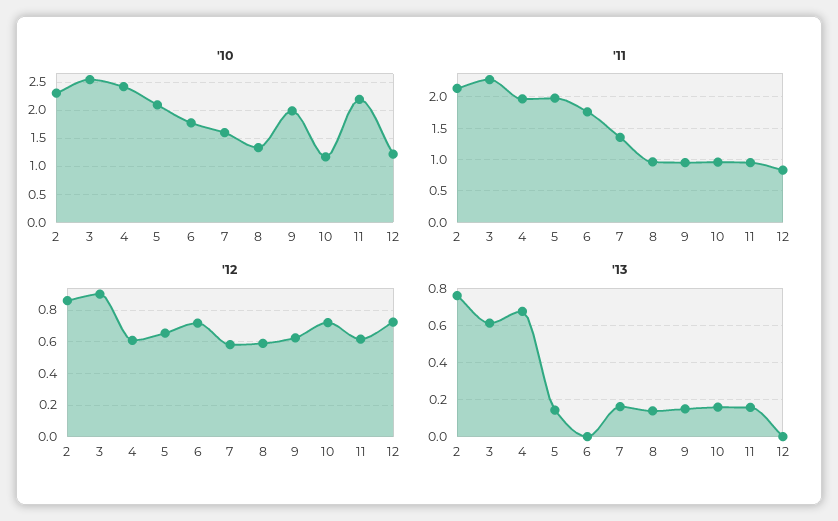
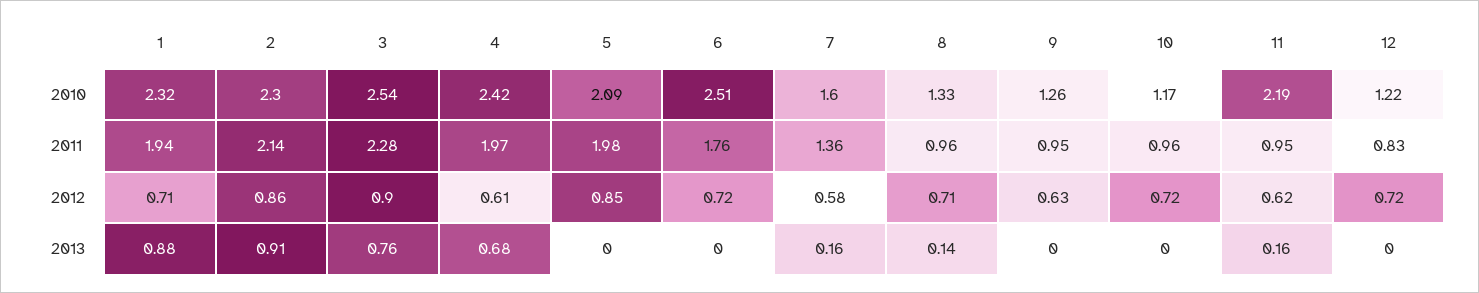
  {
    "'10": {
      "2": 2.3,
      "3": 2.54,
      "4": 2.42,
      "5": 2.09,
-     "6": 1.75,
+     "6": 2.51,
      "7": 1.6,
      "8": 1.33,
-     "9": 2,
+     "9": 1.26,
      "10": 1.17,
      "11": 2.19,
-     "12": 1.22
+     "12": 1.22,
+     "1": 2.32
    },
    "'11": {
      "2": 2.14,
      "3": 2.28,
      "4": 1.97,
      "5": 1.98,
      "6": 1.76,
      "7": 1.36,
      "8": 0.96,
      "9": 0.95,
      "10": 0.96,
      "11": 0.95,
-     "12": 0.83
+     "12": 0.83,
+     "1": 1.94
    },
    "'12": {
      "2": 0.86,
      "3": 0.9,
      "4": 0.61,
-     "5": 0.65,
+     "5": 0.85,
      "6": 0.72,
      "7": 0.58,
-     "8": 0.6,
+     "8": 0.71,
      "9": 0.63,
      "10": 0.72,
      "11": 0.62,
-     "12": 0.72
+     "12": 0.72,
+     "1": 0.71
    },
    "'13": {
-     "2": 0.75,
+     "2": 0.91,
-     "3": 0.6,
+     "3": 0.76,
      "4": 0.68,
-     "5": 0.15,
+     "5": 0,
      "6": 0,
      "7": 0.16,
      "8": 0.14,
-     "9": 0.15,
+     "9": 0,
-     "10": 0.15,
+     "10": 0,
      "11": 0.16,
-     "12": 0
+     "12": 0,
+     "1": 0.88
    }
  }

